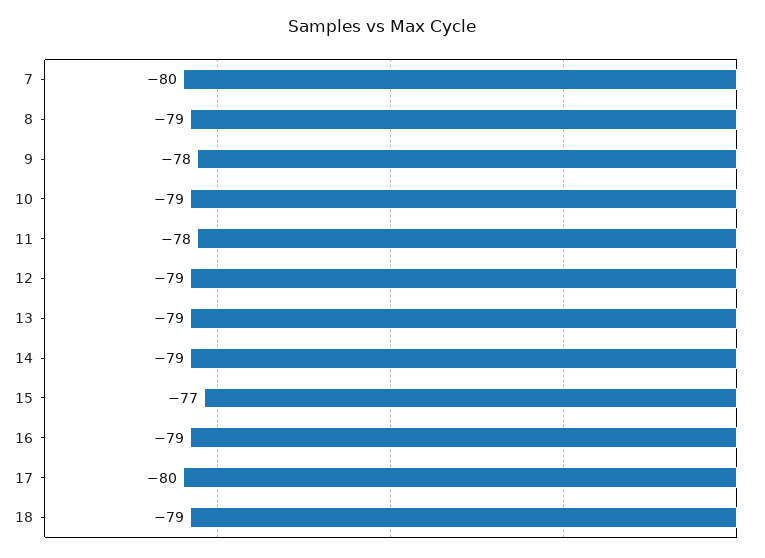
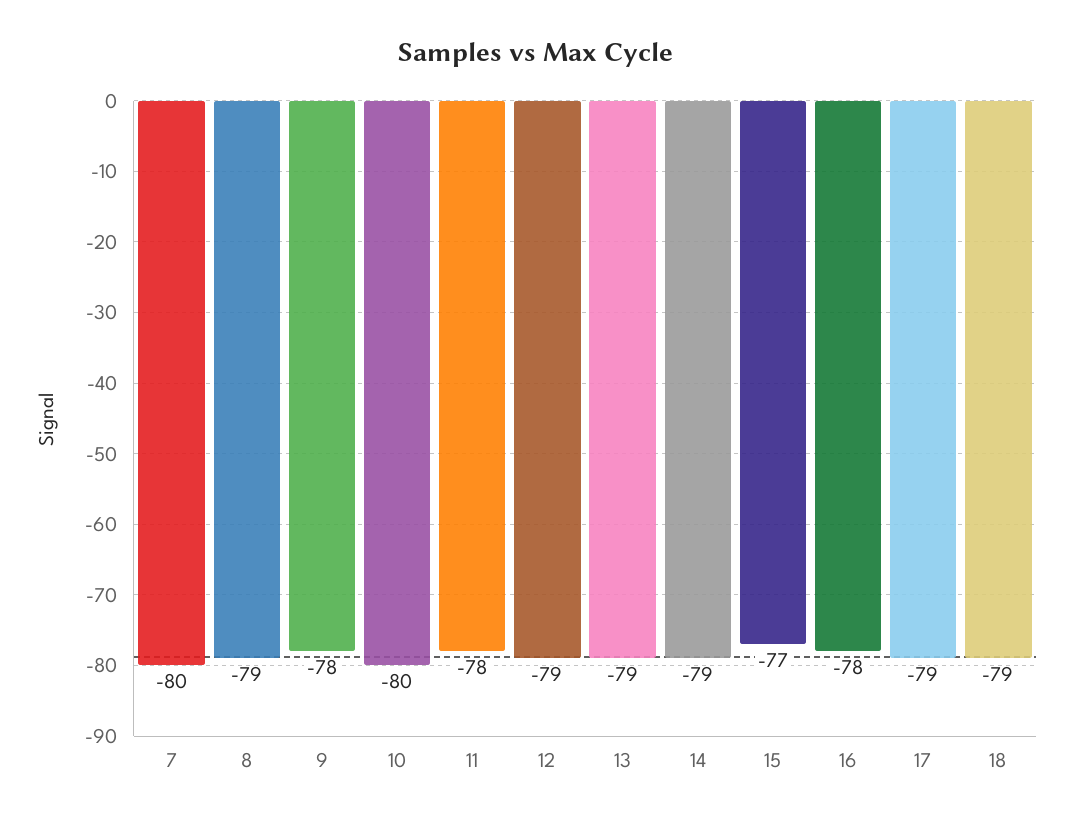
  {
    "7": -80,
    "8": -79,
    "9": -78,
-   "10": -79,
+   "10": -80,
    "11": -78,
    "12": -79,
    "13": -79,
    "14": -79,
    "15": -77,
-   "16": -79,
+   "16": -78,
-   "17": -80,
+   "17": -79,
    "18": -79
  }

